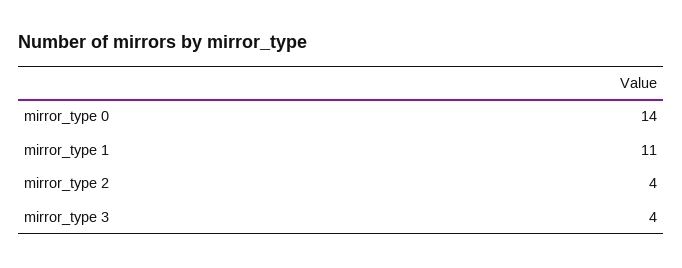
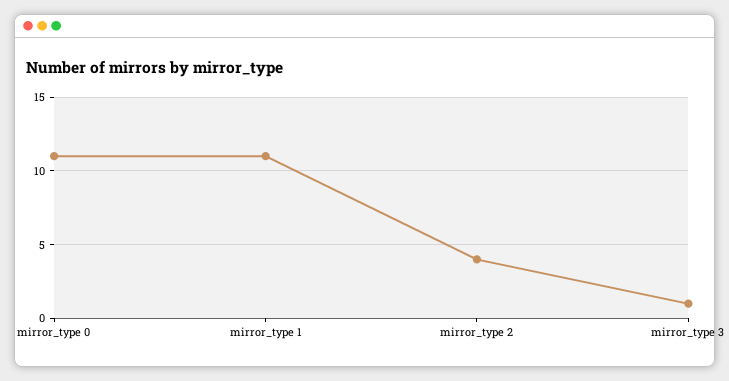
  {
-   "mirror_type 0": 14,
+   "mirror_type 0": 11,
    "mirror_type 1": 11,
    "mirror_type 2": 4,
-   "mirror_type 3": 4
+   "mirror_type 3": 1
  }

